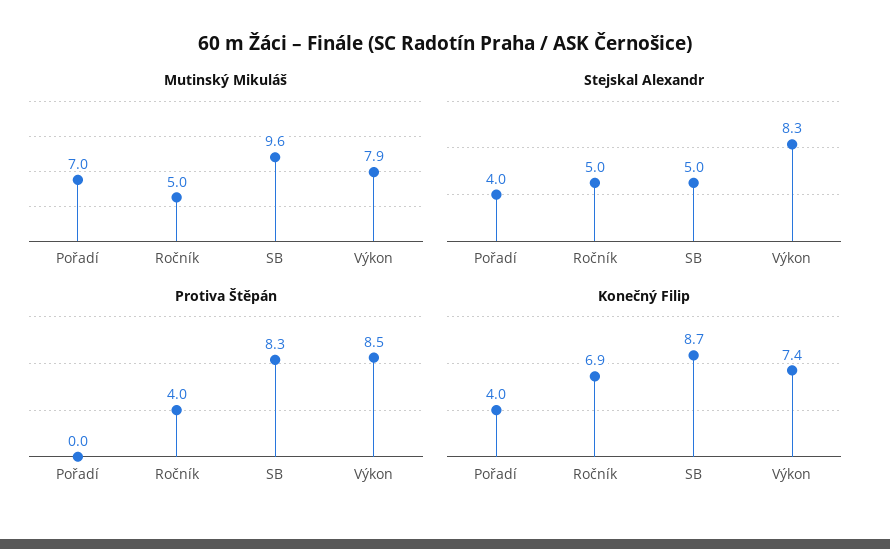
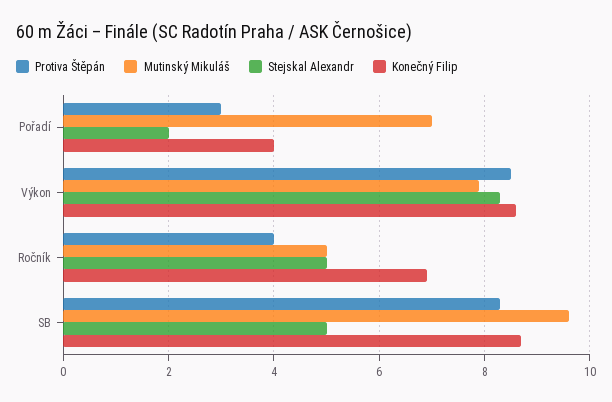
  {
    "Mutinský Mikuláš": {
      "Pořadí": 7,
      "Ročník": 5,
      "SB": 9.6,
      "Výkon": 7.9
    },
    "Stejskal Alexandr": {
-     "Pořadí": 4,
+     "Pořadí": 2,
      "Ročník": 5,
      "SB": 5,
      "Výkon": 8.3
    },
    "Protiva Štěpán": {
-     "Pořadí": 0,
+     "Pořadí": 3,
      "Ročník": 4,
      "SB": 8.3,
      "Výkon": 8.5
    },
    "Konečný Filip": {
      "Pořadí": 4,
      "Ročník": 6.9,
      "SB": 8.7,
-     "Výkon": 7.4
+     "Výkon": 8.5
    }
  }

